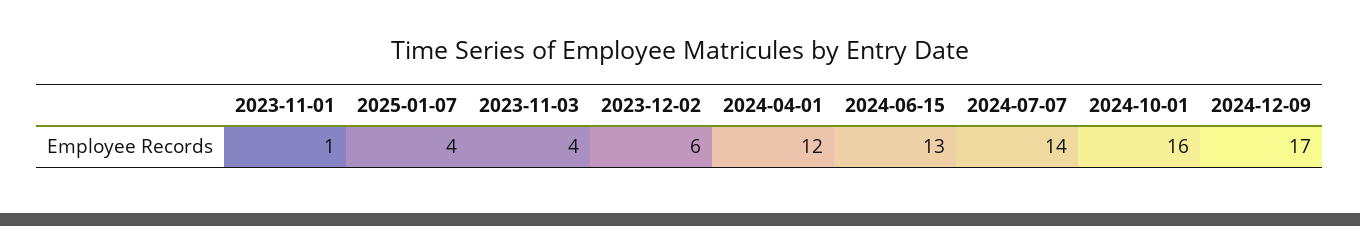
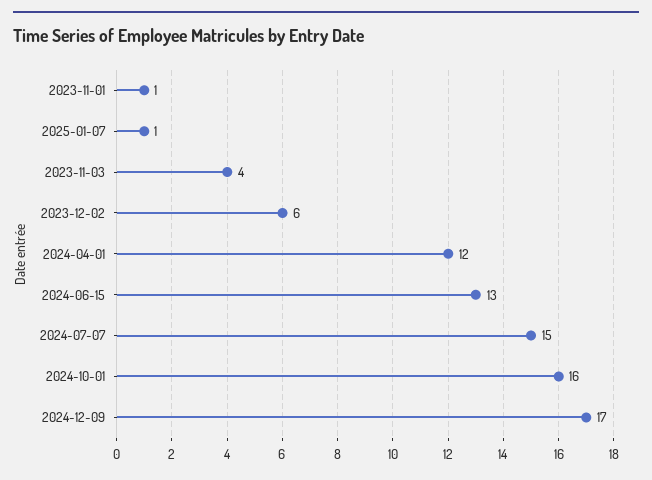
  {
    "2023-11-01": 1,
-   "2025-01-07": 4,
+   "2025-01-07": 1,
    "2023-11-03": 4,
    "2023-12-02": 6,
    "2024-04-01": 12,
    "2024-06-15": 13,
-   "2024-07-07": 14,
+   "2024-07-07": 15,
    "2024-10-01": 16,
    "2024-12-09": 17
  }

